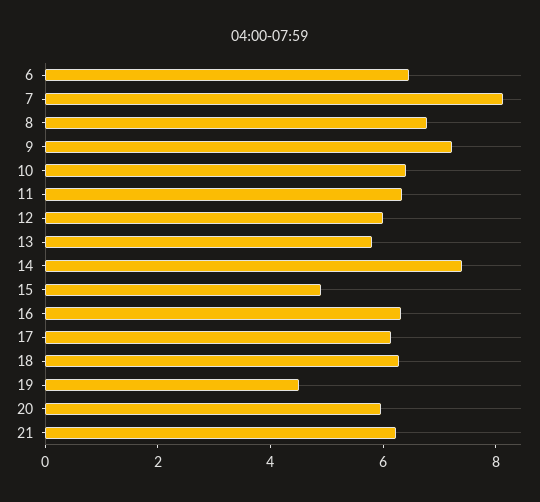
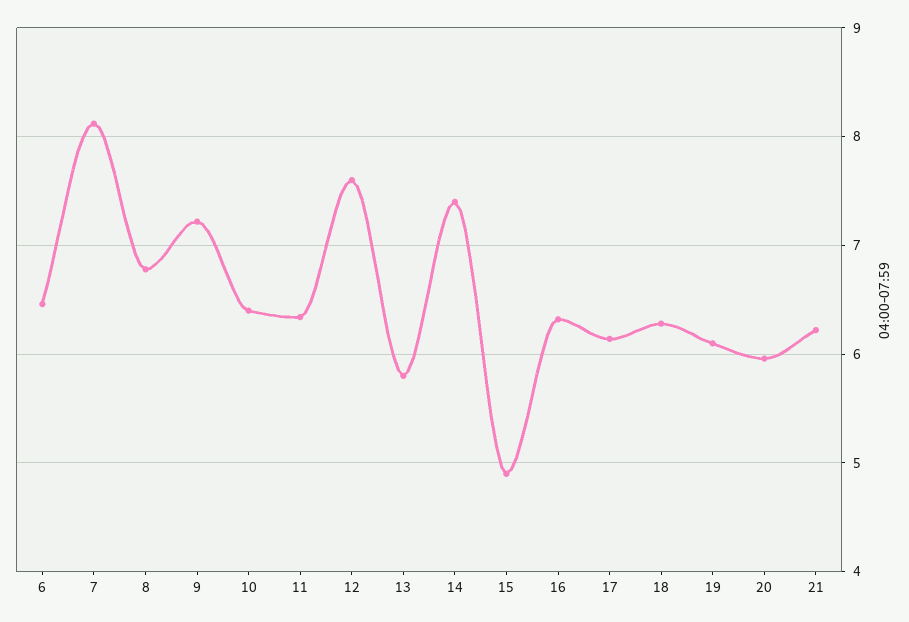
  {
    "6": 6.5,
    "7": 8.1,
    "8": 6.8,
    "9": 7.2,
    "10": 6.4,
    "11": 6.3,
-   "12": 6,
+   "12": 7.6,
    "13": 5.8,
    "14": 7.4,
    "15": 4.9,
    "16": 6.3,
    "17": 6.1,
    "18": 6.3,
-   "19": 4.5,
+   "19": 6.1,
    "20": 6,
    "21": 6.2
  }

